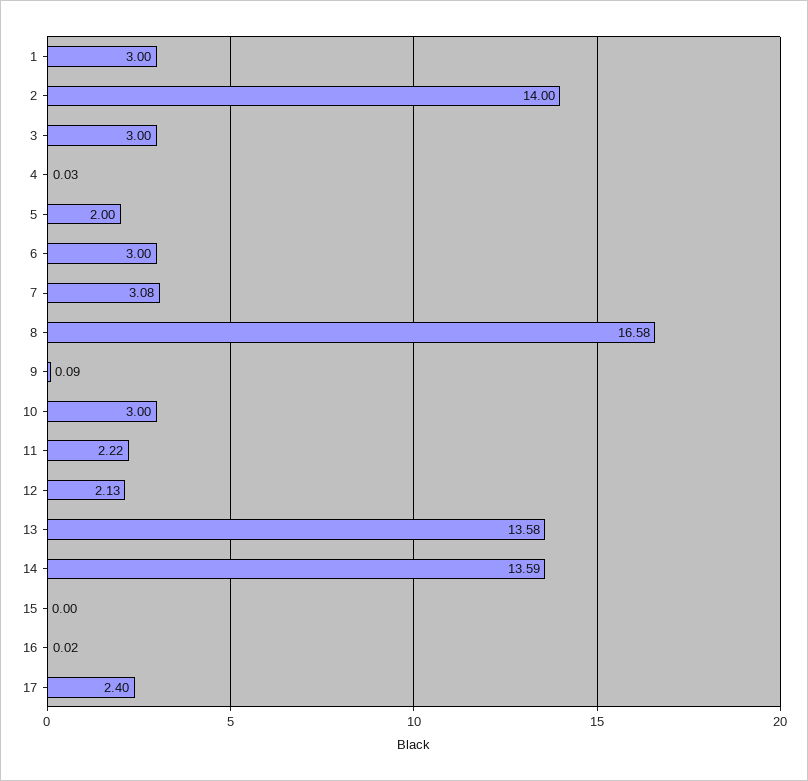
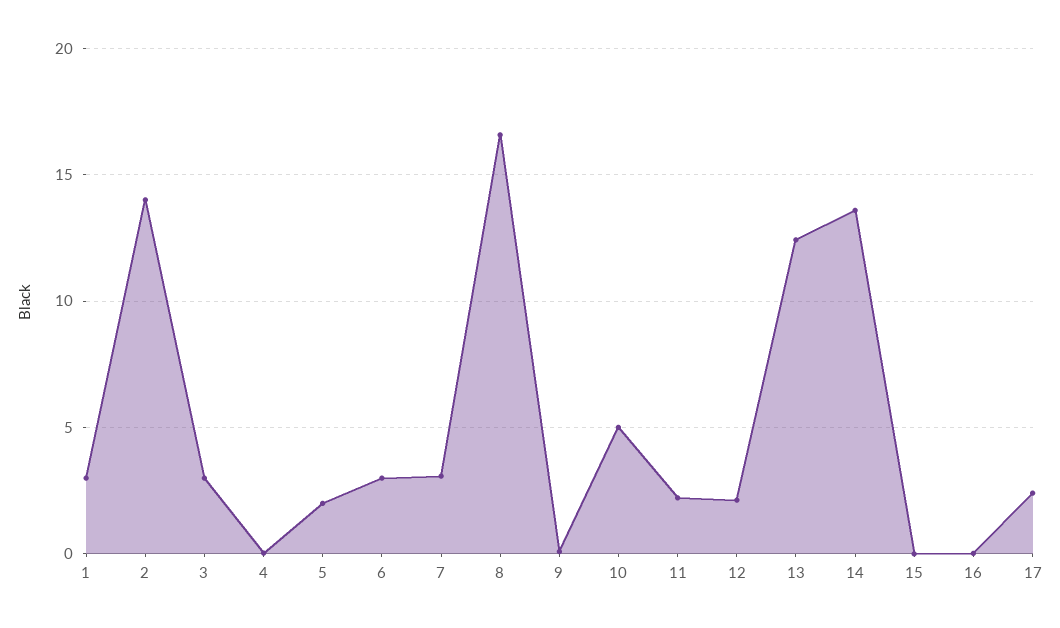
  {
    "1": 3,
    "2": 14,
    "3": 3,
    "4": 0.03,
    "5": 2,
    "6": 3,
    "7": 3.08,
    "8": 16.58,
    "9": 0.09,
-   "10": 3,
+   "10": 5,
    "11": 2.22,
    "12": 2.13,
-   "13": 13.58,
+   "13": 12.5,
    "14": 13.59,
    "15": 0,
    "16": 0.02,
    "17": 2.4
  }

